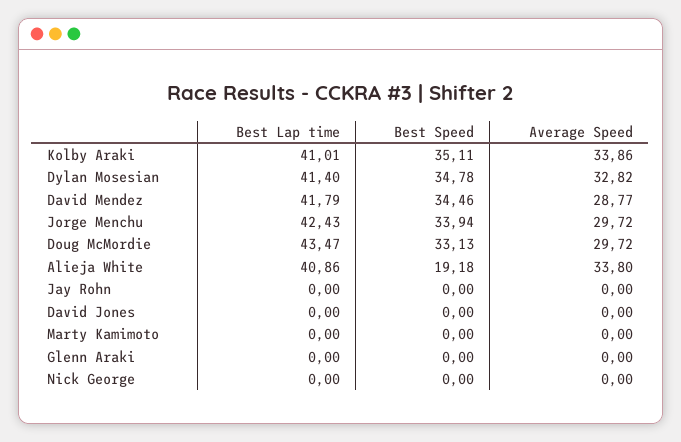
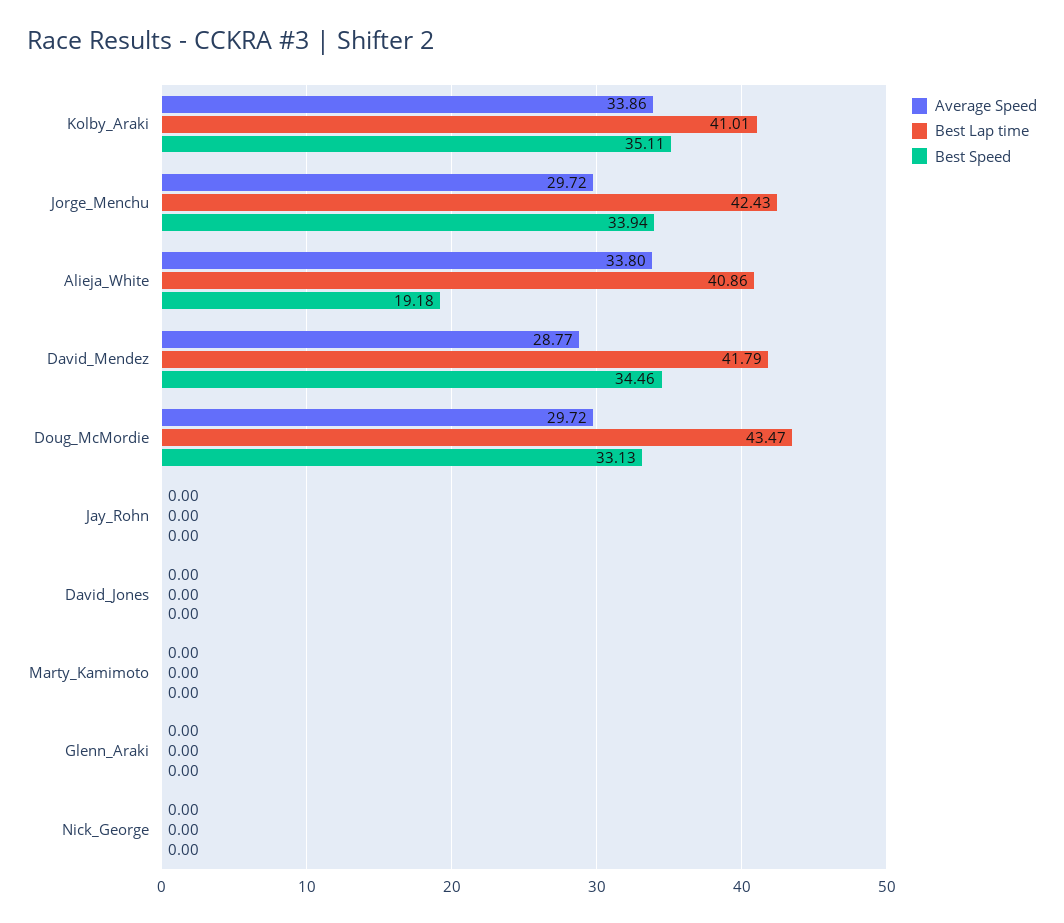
  {
    "Best Lap time": {
      "Kolby Araki": 41.01,
-     "Dylan Mosesian": 41.4,
      "David Mendez": 41.79,
      "Jorge Menchu": 42.43,
      "Doug McMordie": 43.47,
      "Alieja White": 40.86,
      "Jay Rohn": 0,
      "David Jones": 0,
      "Marty Kamimoto": 0,
      "Glenn Araki": 0,
      "Nick George": 0
    },
    "Best Speed": {
      "Kolby Araki": 35.11,
-     "Dylan Mosesian": 34.78,
      "David Mendez": 34.46,
      "Jorge Menchu": 33.94,
      "Doug McMordie": 33.13,
      "Alieja White": 19.18,
      "Jay Rohn": 0,
      "David Jones": 0,
      "Marty Kamimoto": 0,
      "Glenn Araki": 0,
      "Nick George": 0
    },
    "Average Speed": {
      "Kolby Araki": 33.86,
-     "Dylan Mosesian": 32.82,
      "David Mendez": 28.77,
      "Jorge Menchu": 29.72,
      "Doug McMordie": 29.72,
      "Alieja White": 33.8,
      "Jay Rohn": 0,
      "David Jones": 0,
      "Marty Kamimoto": 0,
      "Glenn Araki": 0,
      "Nick George": 0
    }
  }

